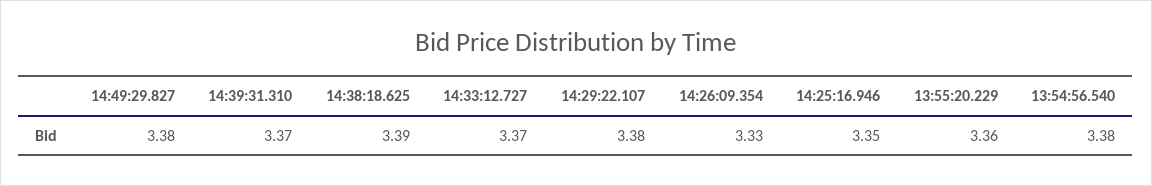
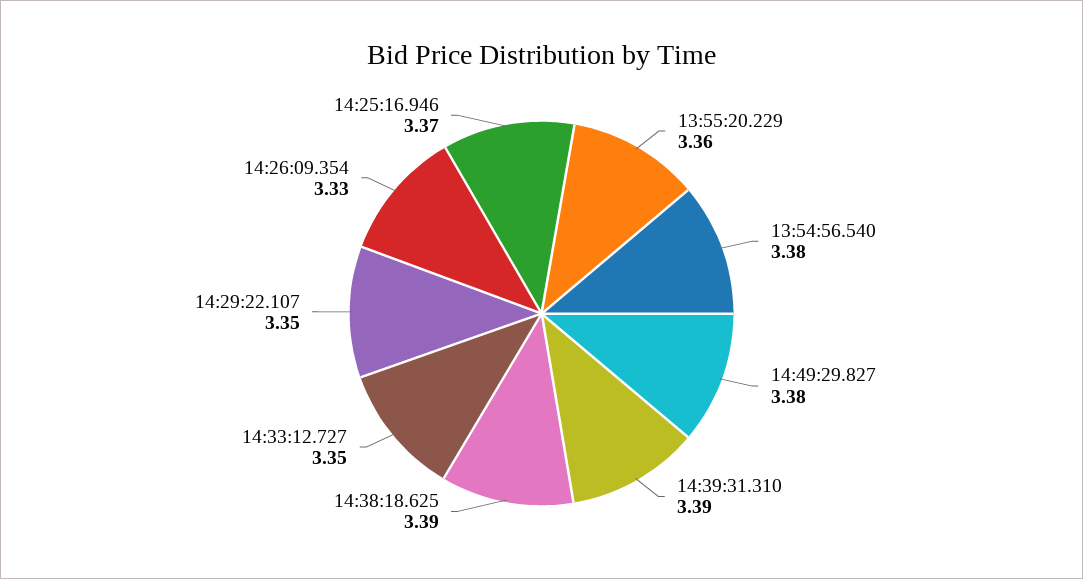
  {
    "14:49:29.827": 3.38,
-   "14:39:31.310": 3.37,
+   "14:39:31.310": 3.39,
    "14:38:18.625": 3.39,
-   "14:33:12.727": 3.37,
+   "14:33:12.727": 3.35,
-   "14:29:22.107": 3.38,
+   "14:29:22.107": 3.35,
    "14:26:09.354": 3.33,
-   "14:25:16.946": 3.35,
+   "14:25:16.946": 3.37,
    "13:55:20.229": 3.36,
    "13:54:56.540": 3.38
  }

